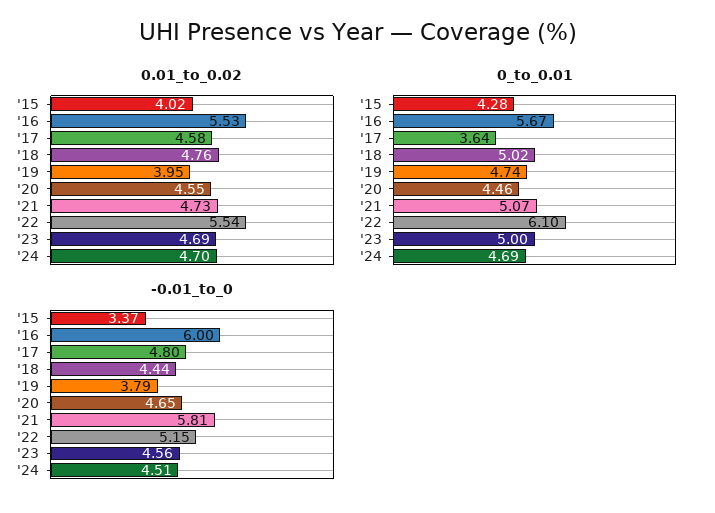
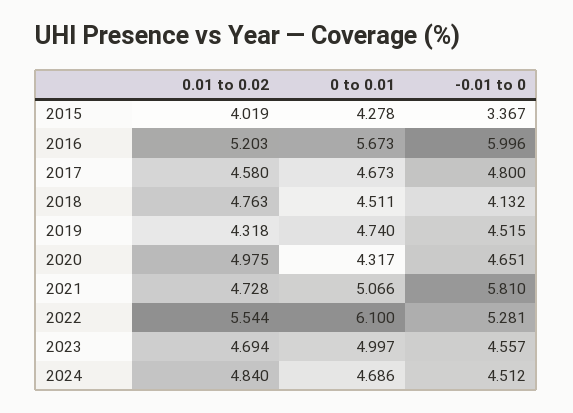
  {
    "0.01_to_0.02": {
      "'15": 4.019,
-     "'16": 5.53,
+     "'16": 5.203,
      "'17": 4.58,
      "'18": 4.763,
-     "'19": 3.95,
+     "'19": 4.318,
-     "'20": 4.55,
+     "'20": 4.975,
      "'21": 4.728,
      "'22": 5.544,
      "'23": 4.694,
-     "'24": 4.7
+     "'24": 4.84
    },
    "0_to_0.01": {
      "'15": 4.278,
      "'16": 5.673,
-     "'17": 3.64,
+     "'17": 4.673,
-     "'18": 5.02,
+     "'18": 4.511,
      "'19": 4.74,
-     "'20": 4.46,
+     "'20": 4.317,
      "'21": 5.066,
      "'22": 6.1,
      "'23": 4.997,
      "'24": 4.686
    },
    "-0.01_to_0": {
      "'15": 3.367,
      "'16": 5.996,
      "'17": 4.8,
-     "'18": 4.44,
+     "'18": 4.132,
-     "'19": 3.79,
+     "'19": 4.515,
      "'20": 4.651,
      "'21": 5.81,
-     "'22": 5.15,
+     "'22": 5.281,
      "'23": 4.557,
      "'24": 4.512
    }
  }

